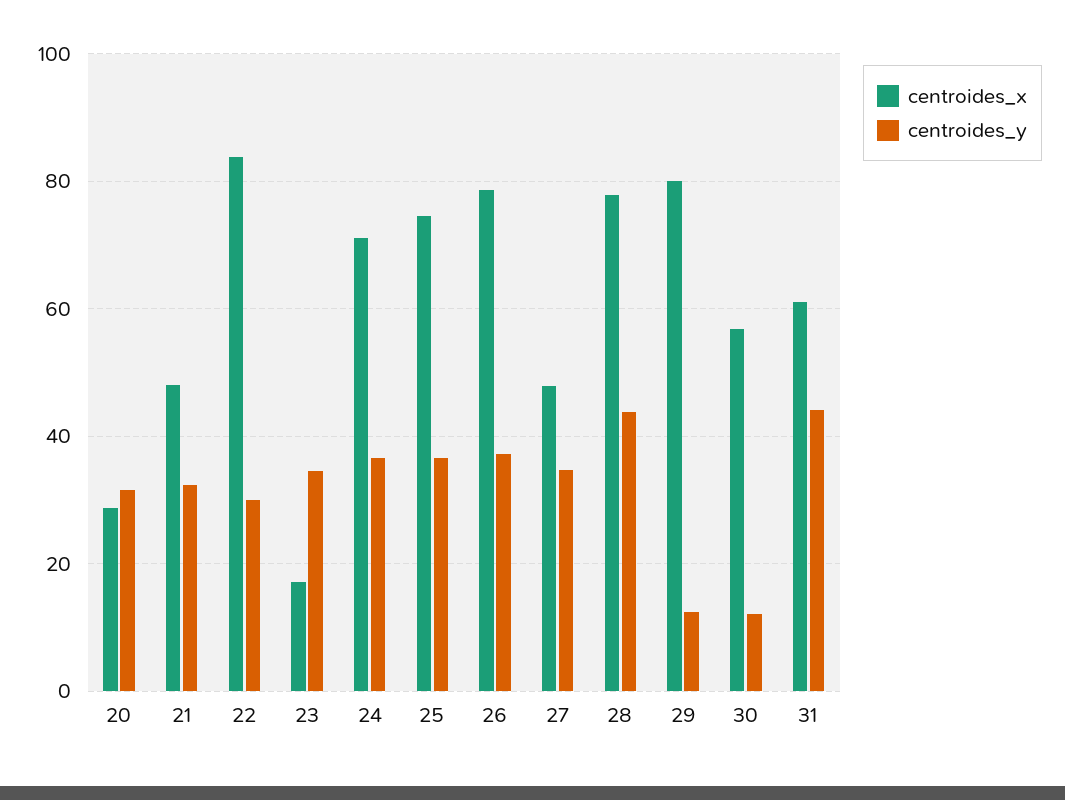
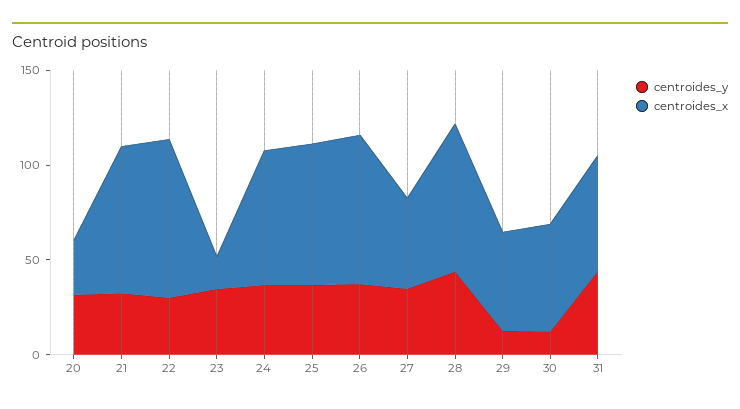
  {
    "centroides_x": {
      "20": 28,
-     "21": 48,
+     "21": 80,
      "22": 84,
      "23": 18,
      "24": 72,
      "25": 74,
      "26": 78,
      "27": 48,
      "28": 78,
-     "29": 80,
+     "29": 50,
      "30": 56,
      "31": 60
    },
    "centroides_y": {
      "20": 32,
      "21": 32,
      "22": 30,
      "23": 34,
      "24": 36,
      "25": 36,
      "26": 38,
      "27": 34,
      "28": 44,
      "29": 12,
      "30": 12,
      "31": 44
    }
  }

